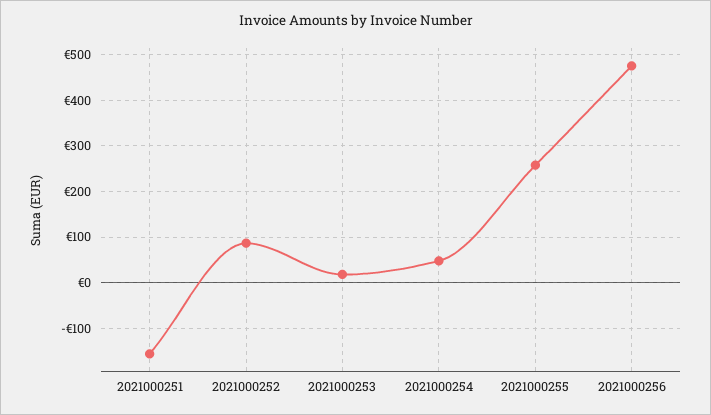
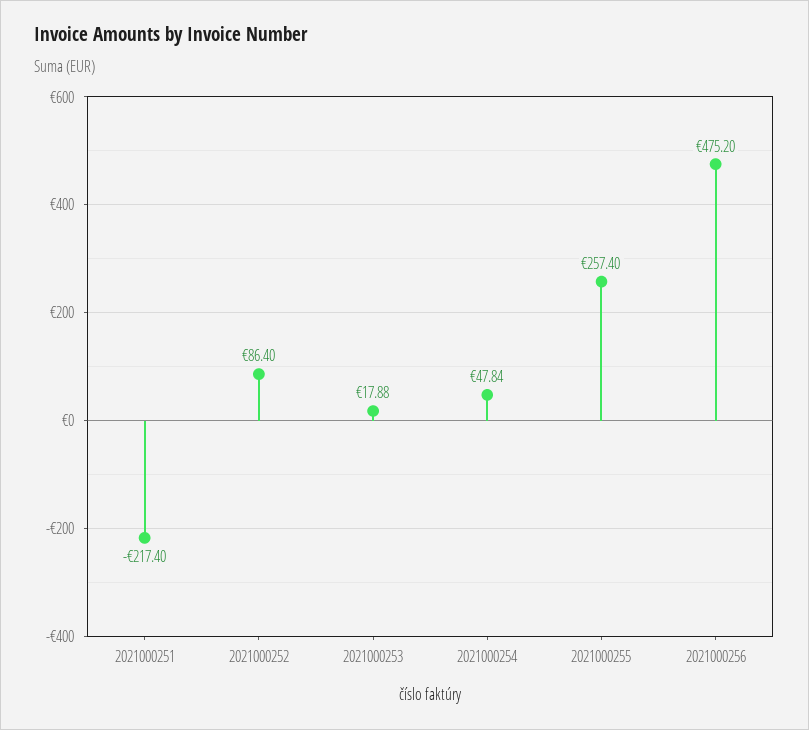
  {
-   "2021000251": -160,
+   "2021000251": -217.4,
    "2021000252": 86.4,
    "2021000253": 17.88,
    "2021000254": 47.84,
    "2021000255": 257.4,
    "2021000256": 475.2
  }

